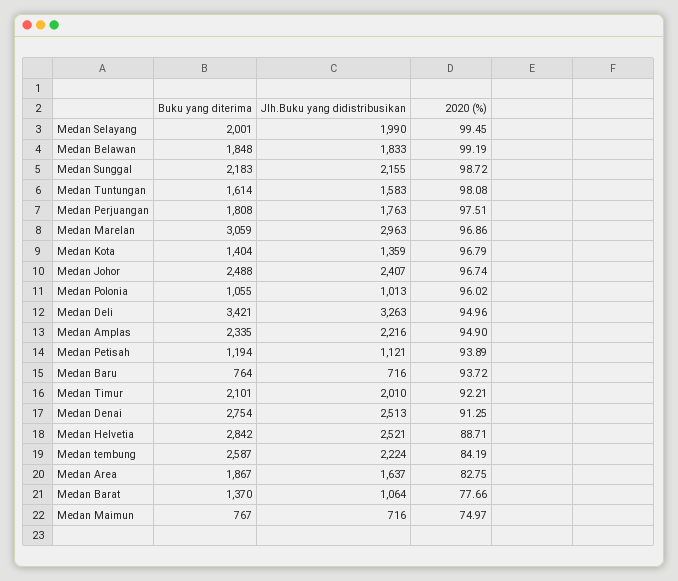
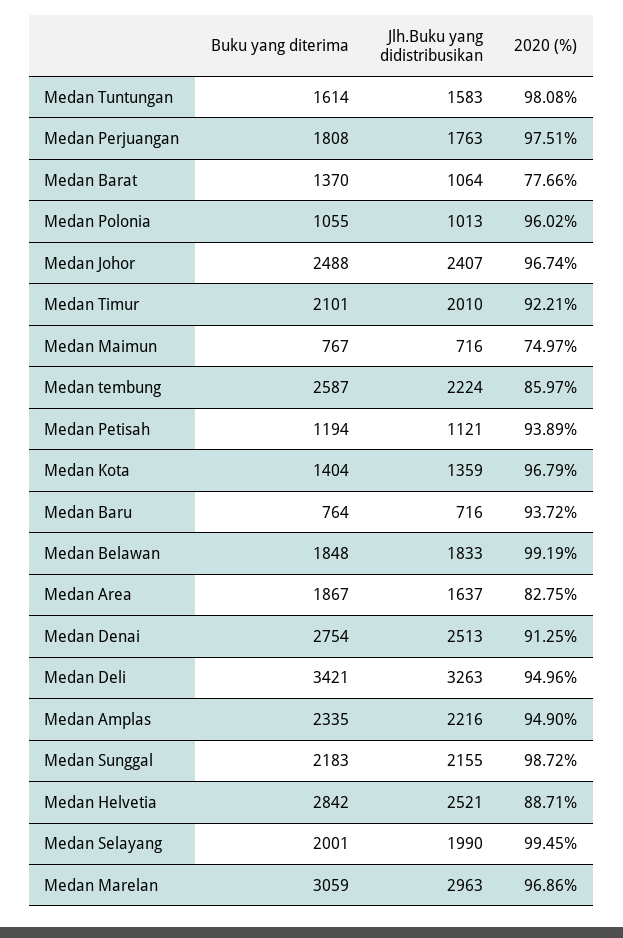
  {
    "Buku yang diterima": {
      "Medan Selayang": 2001,
      "Medan Belawan": 1848,
      "Medan Sunggal": 2183,
      "Medan Tuntungan": 1614,
      "Medan Perjuangan": 1808,
      "Medan Marelan": 3059,
      "Medan Kota": 1404,
      "Medan Johor": 2488,
      "Medan Polonia": 1055,
      "Medan Deli": 3421,
      "Medan Amplas": 2335,
      "Medan Petisah": 1194,
      "Medan Baru": 764,
      "Medan Timur": 2101,
      "Medan Denai": 2754,
      "Medan Helvetia": 2842,
      "Medan tembung": 2587,
      "Medan Area": 1867,
      "Medan Barat": 1370,
      "Medan Maimun": 767
    },
    "Jlh.Buku yang didistribusikan": {
      "Medan Selayang": 1990,
      "Medan Belawan": 1833,
      "Medan Sunggal": 2155,
      "Medan Tuntungan": 1583,
      "Medan Perjuangan": 1763,
      "Medan Marelan": 2963,
      "Medan Kota": 1359,
      "Medan Johor": 2407,
      "Medan Polonia": 1013,
      "Medan Deli": 3263,
      "Medan Amplas": 2216,
      "Medan Petisah": 1121,
      "Medan Baru": 716,
      "Medan Timur": 2010,
      "Medan Denai": 2513,
      "Medan Helvetia": 2521,
      "Medan tembung": 2224,
      "Medan Area": 1637,
      "Medan Barat": 1064,
      "Medan Maimun": 716
    },
    "2020 (%)": {
      "Medan Selayang": 99.45,
      "Medan Belawan": 99.19,
      "Medan Sunggal": 98.72,
      "Medan Tuntungan": 98.08,
      "Medan Perjuangan": 97.51,
      "Medan Marelan": 96.86,
      "Medan Kota": 96.79,
      "Medan Johor": 96.74,
      "Medan Polonia": 96.02,
      "Medan Deli": 94.96,
      "Medan Amplas": 94.9,
      "Medan Petisah": 93.89,
      "Medan Baru": 93.72,
      "Medan Timur": 92.21,
      "Medan Denai": 91.25,
      "Medan Helvetia": 88.71,
-     "Medan tembung": 84.19,
+     "Medan tembung": 85.97,
      "Medan Area": 82.75,
      "Medan Barat": 77.66,
      "Medan Maimun": 74.97
    }
  }

